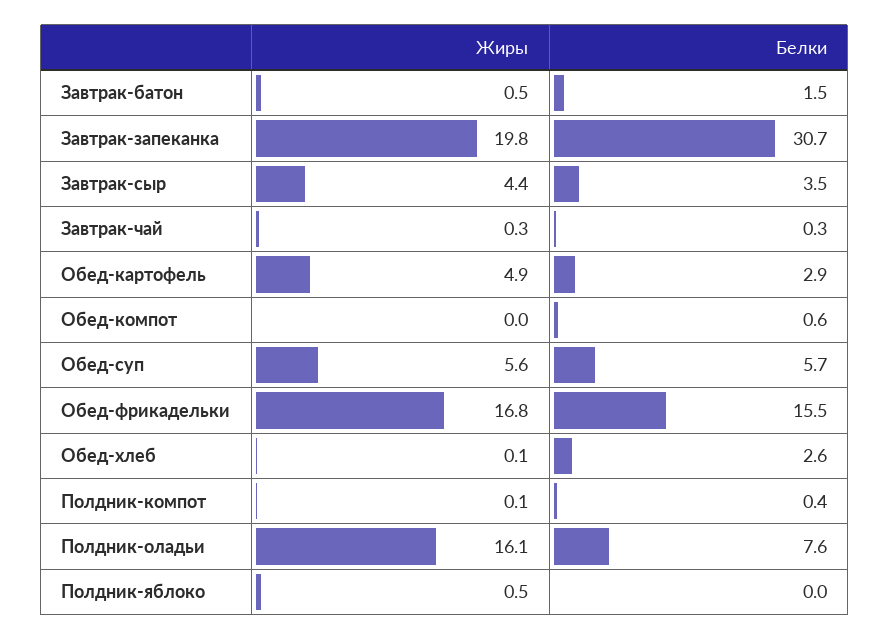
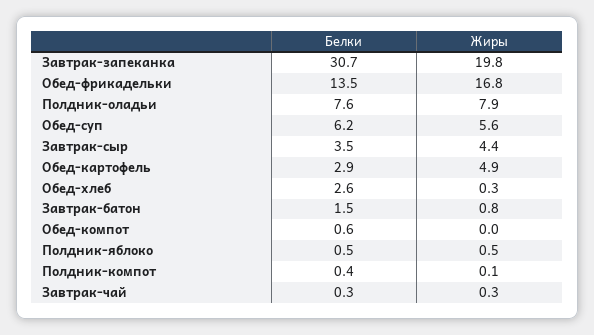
  {
    "Жиры": {
-     "Завтрак-батон": 0.5,
+     "Завтрак-батон": 0.8,
      "Завтрак-запеканка": 19.8,
      "Завтрак-сыр": 4.4,
      "Завтрак-чай": 0.3,
      "Обед-картофель": 4.9,
      "Обед-компот": 0,
      "Обед-суп": 5.6,
      "Обед-фрикадельки": 16.8,
-     "Обед-хлеб": 0.1,
+     "Обед-хлеб": 0.3,
      "Полдник-компот": 0.1,
-     "Полдник-оладьи": 16.1,
+     "Полдник-оладьи": 7.9,
      "Полдник-яблоко": 0.5
    },
    "Белки": {
      "Завтрак-батон": 1.5,
      "Завтрак-запеканка": 30.7,
      "Завтрак-сыр": 3.5,
      "Завтрак-чай": 0.3,
      "Обед-картофель": 2.9,
      "Обед-компот": 0.6,
-     "Обед-суп": 5.7,
+     "Обед-суп": 6.2,
-     "Обед-фрикадельки": 15.5,
+     "Обед-фрикадельки": 13.5,
      "Обед-хлеб": 2.6,
      "Полдник-компот": 0.4,
      "Полдник-оладьи": 7.6,
-     "Полдник-яблоко": 0
+     "Полдник-яблоко": 0.5
    }
  }

